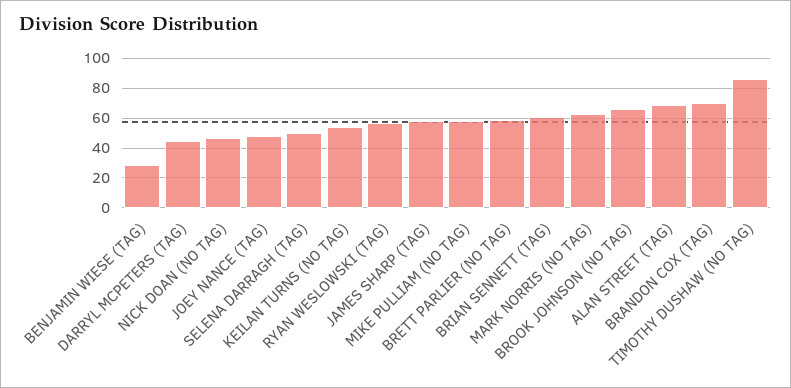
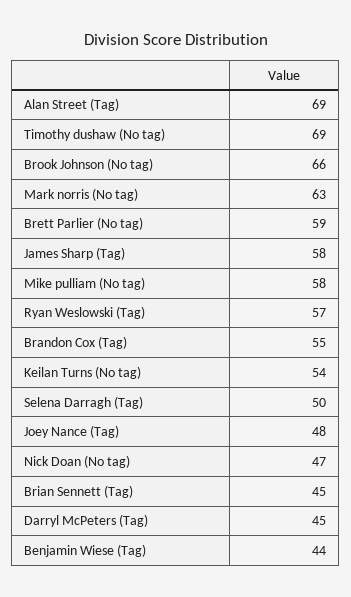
  {
-   "BENJAMIN WIESE (TAG)": 30,
+   "BENJAMIN WIESE (TAG)": 44,
    "DARRYL MCPETERS (TAG)": 45,
    "NICK DOAN (NO TAG)": 47,
    "JOEY NANCE (TAG)": 48,
    "SELENA DARRAGH (TAG)": 50,
    "KEILAN TURNS (NO TAG)": 54,
    "RYAN WESLOWSKI (TAG)": 57,
    "JAMES SHARP (TAG)": 58,
    "MIKE PULLIAM (NO TAG)": 58,
    "BRETT PARLIER (NO TAG)": 59,
-   "BRIAN SENNETT (TAG)": 60,
+   "BRIAN SENNETT (TAG)": 45,
    "MARK NORRIS (NO TAG)": 63,
    "BROOK JOHNSON (NO TAG)": 66,
    "ALAN STREET (TAG)": 69,
-   "BRANDON COX (TAG)": 70,
+   "BRANDON COX (TAG)": 55,
-   "TIMOTHY DUSHAW (NO TAG)": 85
+   "TIMOTHY DUSHAW (NO TAG)": 69
  }

